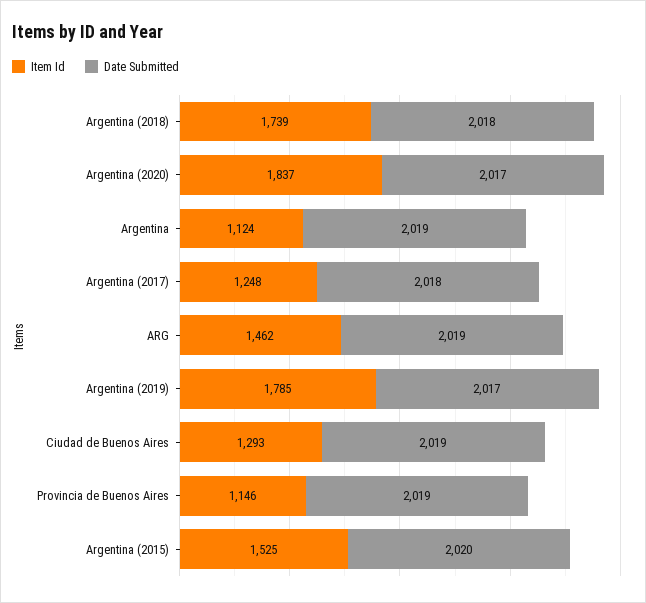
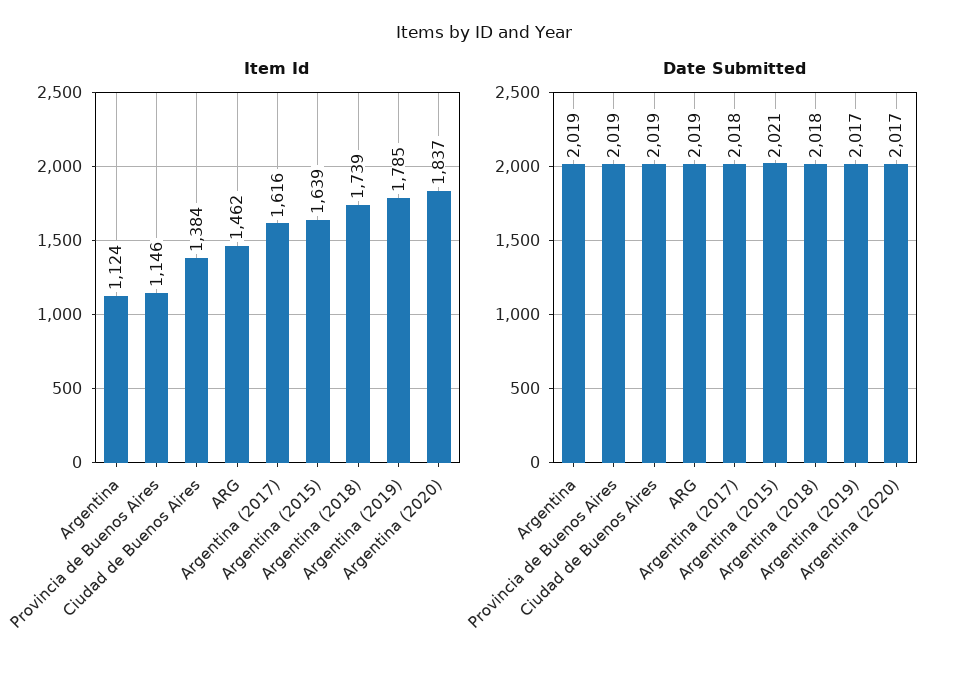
  {
    "Item Id": {
      "Argentina (2018)": 1739,
      "Argentina (2020)": 1837,
      "Argentina": 1124,
-     "Argentina (2017)": 1248,
+     "Argentina (2017)": 1616,
      "ARG": 1462,
      "Argentina (2019)": 1785,
-     "Ciudad de Buenos Aires": 1293,
+     "Ciudad de Buenos Aires": 1384,
      "Provincia de Buenos Aires": 1146,
-     "Argentina (2015)": 1525
+     "Argentina (2015)": 1639
    },
    "Date Submitted": {
      "Argentina (2018)": 2018,
      "Argentina (2020)": 2017,
      "Argentina": 2019,
      "Argentina (2017)": 2018,
      "ARG": 2019,
      "Argentina (2019)": 2017,
      "Ciudad de Buenos Aires": 2019,
      "Provincia de Buenos Aires": 2019,
-     "Argentina (2015)": 2020
+     "Argentina (2015)": 2021
    }
  }

